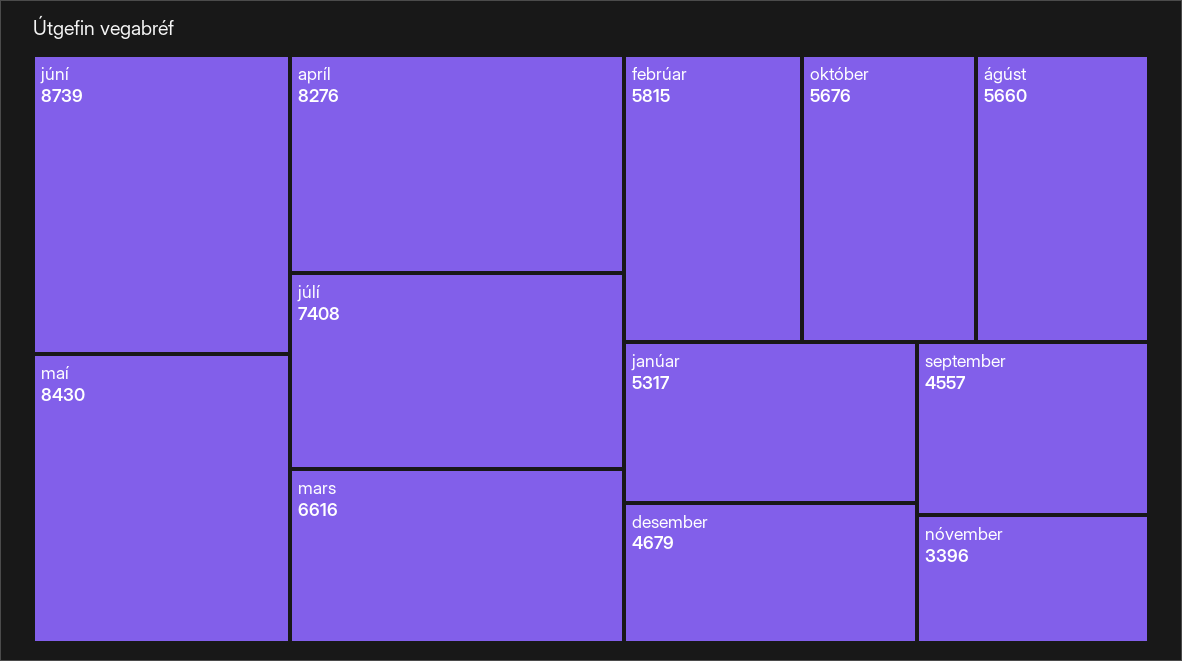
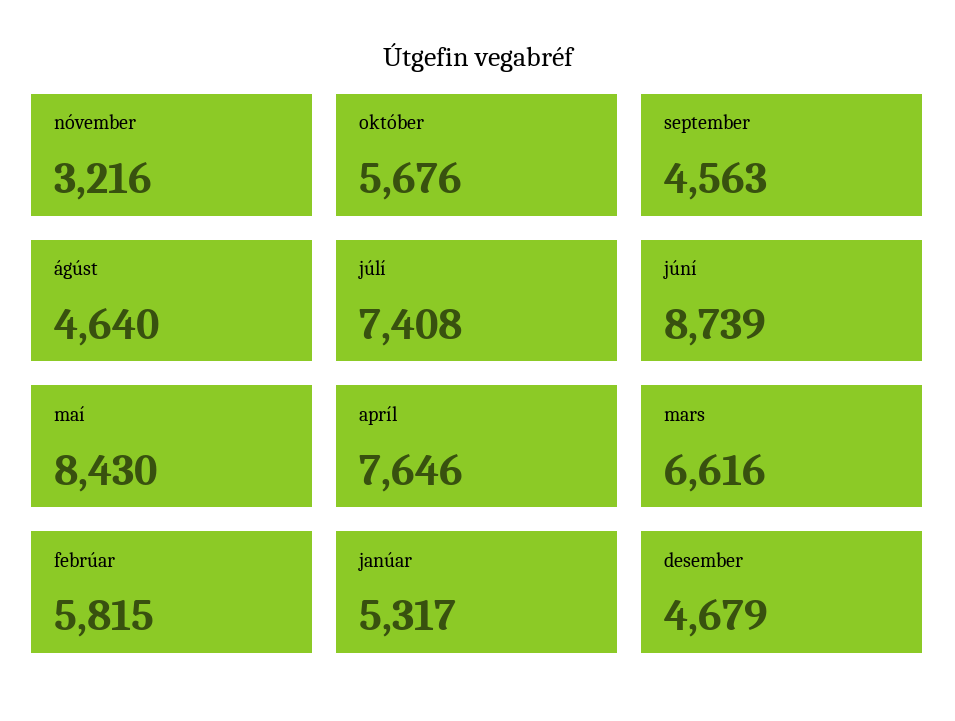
  {
    "júní": 8739,
    "maí": 8430,
-   "apríl": 8276,
+   "apríl": 7646,
    "júlí": 7408,
    "mars": 6616,
    "febrúar": 5815,
    "október": 5676,
-   "ágúst": 5660,
+   "ágúst": 4640,
    "janúar": 5317,
    "desember": 4679,
-   "september": 4557,
+   "september": 4563,
-   "nóvember": 3396
+   "nóvember": 3216
  }

